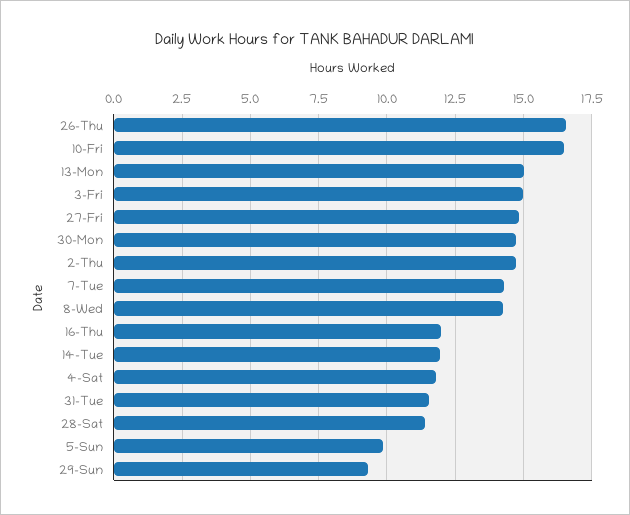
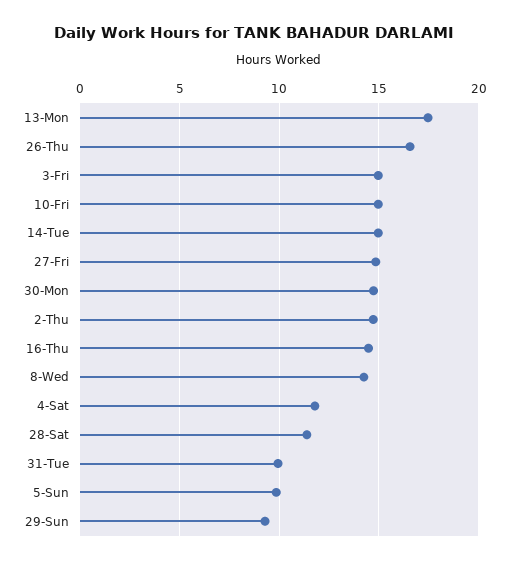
  {
    "26-Thu": 16.5,
-   "10-Fri": 16.5,
+   "10-Fri": 15,
-   "13-Mon": 15,
+   "13-Mon": 17.5,
    "3-Fri": 15,
    "27-Fri": 14.75,
    "30-Mon": 14.75,
    "2-Thu": 14.75,
-   "7-Tue": 14.25,
    "8-Wed": 14.25,
-   "16-Thu": 12,
+   "16-Thu": 14.5,
-   "14-Tue": 12,
+   "14-Tue": 15,
    "4-Sat": 11.75,
-   "31-Tue": 11.5,
+   "31-Tue": 10,
    "28-Sat": 11.5,
    "5-Sun": 9.75,
    "29-Sun": 9.25
  }

